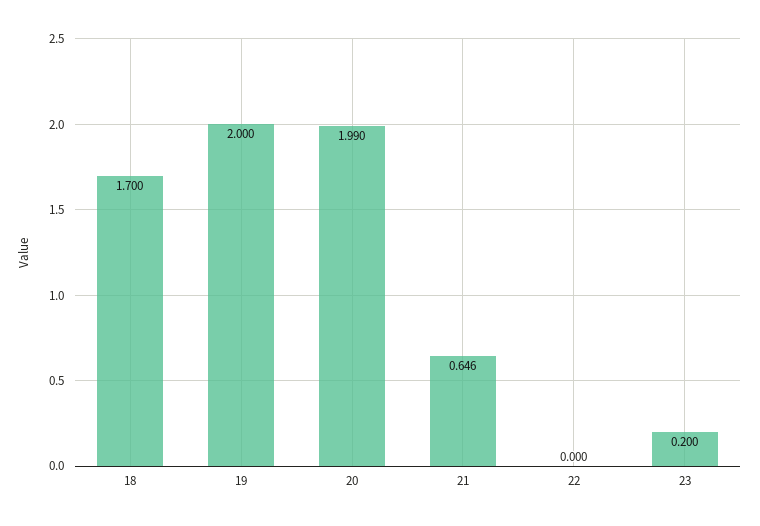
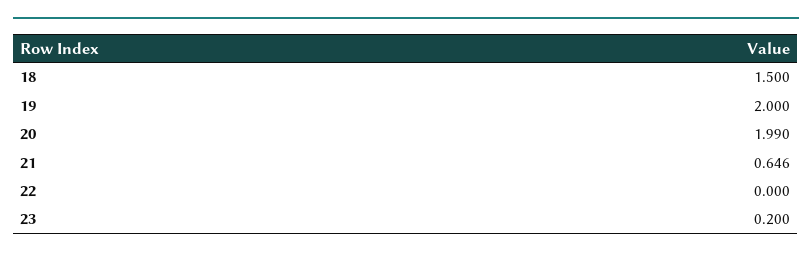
  {
-   "18": 1.7,
+   "18": 1.5,
    "19": 2,
    "20": 1.99,
    "21": 0.646,
    "22": 0,
    "23": 0.2
  }

